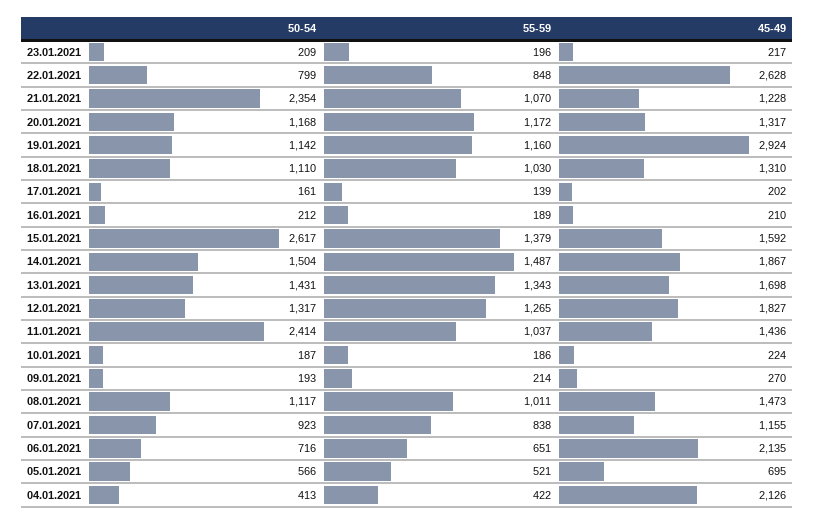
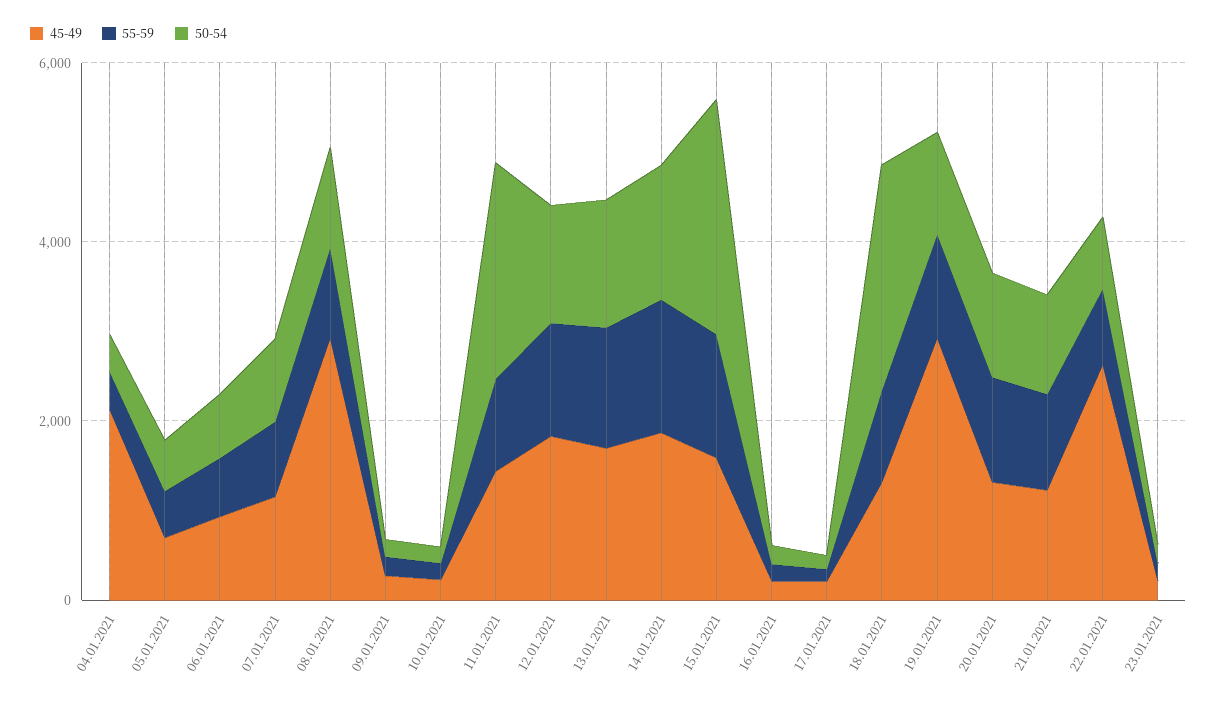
  {
    "50-54": {
      "23.01.2021": 209,
      "22.01.2021": 799,
-     "21.01.2021": 2354,
+     "21.01.2021": 1000,
      "20.01.2021": 1168,
      "19.01.2021": 1142,
-     "18.01.2021": 1110,
+     "18.01.2021": 2500,
      "17.01.2021": 161,
      "16.01.2021": 212,
      "15.01.2021": 2617,
      "14.01.2021": 1504,
      "13.01.2021": 1431,
      "12.01.2021": 1317,
      "11.01.2021": 2414,
      "10.01.2021": 187,
      "09.01.2021": 193,
      "08.01.2021": 1117,
      "07.01.2021": 923,
      "06.01.2021": 716,
      "05.01.2021": 566,
      "04.01.2021": 413
    },
    "55-59": {
      "23.01.2021": 196,
      "22.01.2021": 848,
      "21.01.2021": 1070,
      "20.01.2021": 1172,
      "19.01.2021": 1160,
      "18.01.2021": 1030,
      "17.01.2021": 139,
      "16.01.2021": 189,
      "15.01.2021": 1379,
      "14.01.2021": 1487,
      "13.01.2021": 1343,
      "12.01.2021": 1265,
      "11.01.2021": 1037,
      "10.01.2021": 186,
      "09.01.2021": 214,
      "08.01.2021": 1011,
      "07.01.2021": 838,
      "06.01.2021": 651,
      "05.01.2021": 521,
      "04.01.2021": 422
    },
    "45-49": {
      "23.01.2021": 217,
      "22.01.2021": 2628,
      "21.01.2021": 1228,
      "20.01.2021": 1317,
      "19.01.2021": 2924,
      "18.01.2021": 1310,
      "17.01.2021": 202,
      "16.01.2021": 210,
      "15.01.2021": 1592,
      "14.01.2021": 1867,
      "13.01.2021": 1698,
      "12.01.2021": 1827,
      "11.01.2021": 1436,
      "10.01.2021": 224,
      "09.01.2021": 270,
-     "08.01.2021": 1473,
+     "08.01.2021": 3000,
      "07.01.2021": 1155,
-     "06.01.2021": 2135,
+     "06.01.2021": 1000,
      "05.01.2021": 695,
      "04.01.2021": 2126
    }
  }

